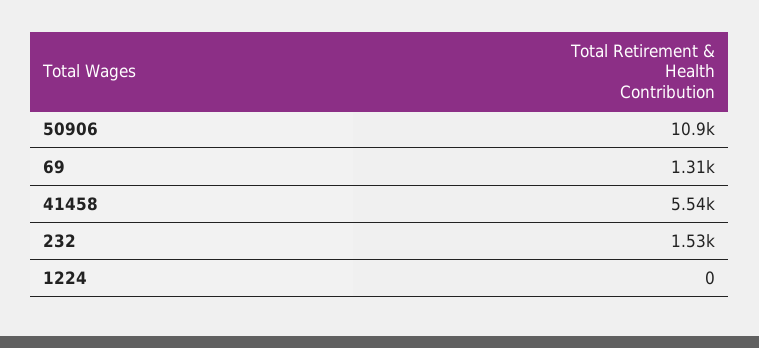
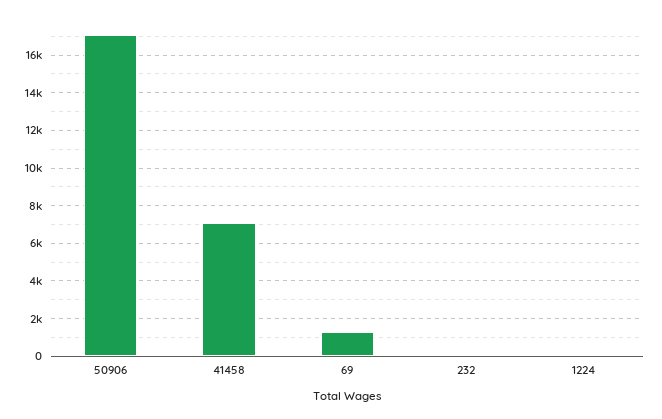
  {
-   "50906": 10900,
+   "50906": 17000,
    "69": 1310,
-   "41458": 5540,
+   "41458": 7000,
-   "232": 1530,
+   "232": 0,
    "1224": 0
  }

